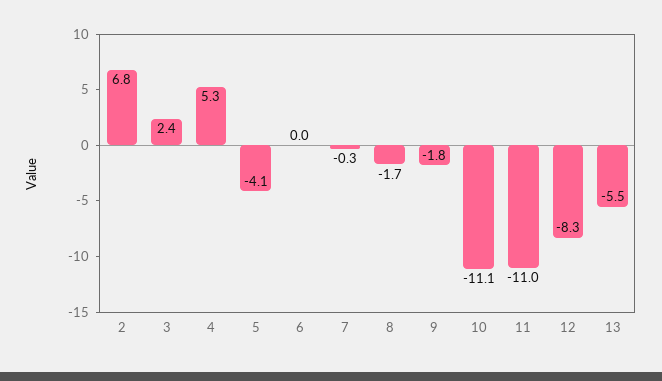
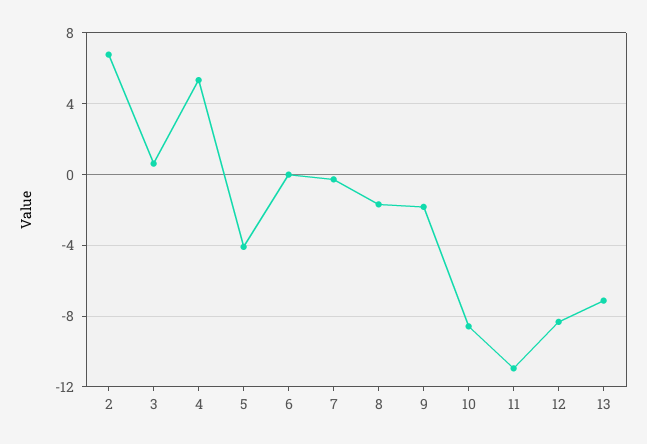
  {
    "2": 6.8,
-   "3": 2.4,
+   "3": 0.5,
    "4": 5.3,
    "5": -4.1,
    "6": 0,
    "7": -0.3,
    "8": -1.7,
    "9": -1.8,
-   "10": -11.1,
+   "10": -8.5,
    "11": -11,
    "12": -8.3,
-   "13": -5.5
+   "13": -7
  }

